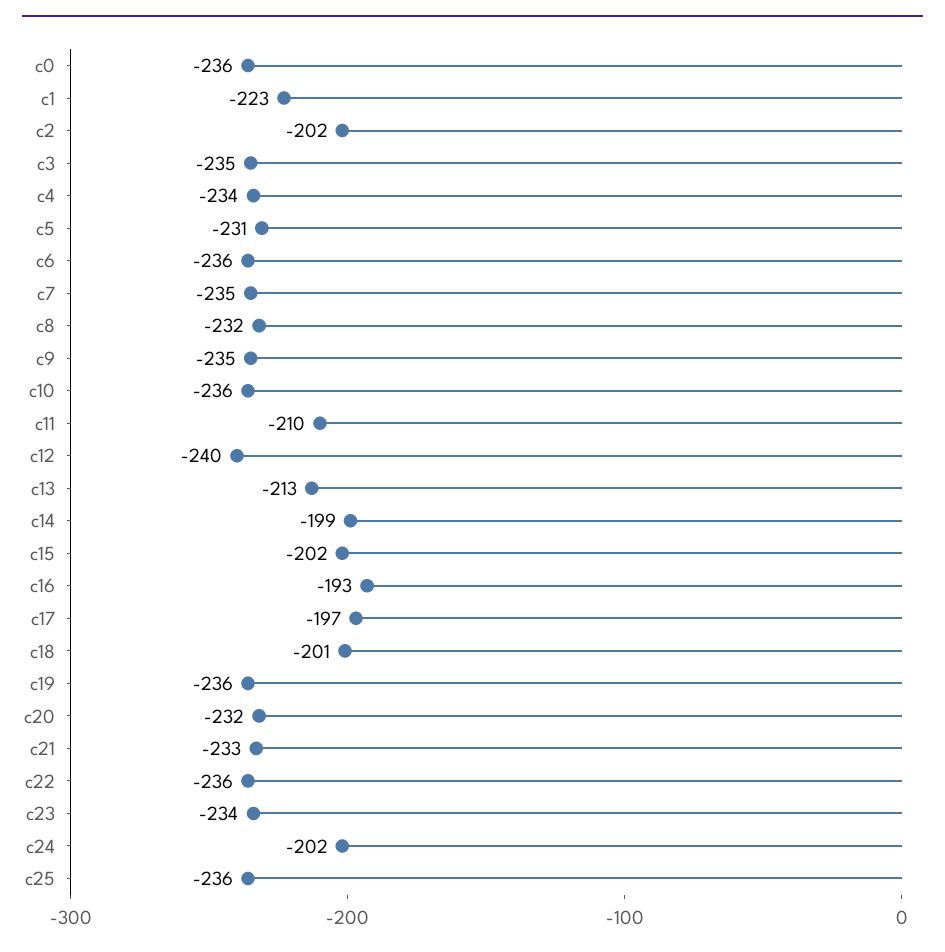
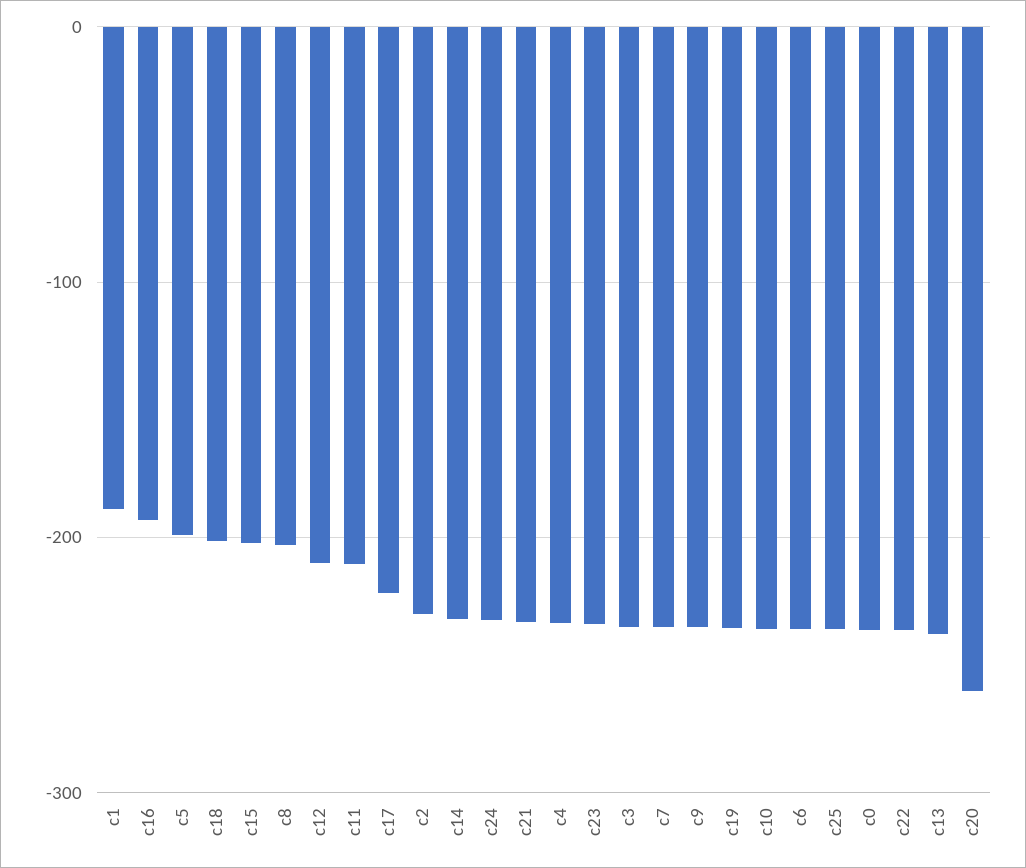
  {
    "c0": -236,
-   "c1": -223,
+   "c1": -190,
-   "c2": -202,
+   "c2": -230,
    "c3": -235,
    "c4": -234,
-   "c5": -231,
+   "c5": -200,
    "c6": -236,
    "c7": -235,
-   "c8": -232,
+   "c8": -200,
    "c9": -235,
    "c10": -236,
    "c11": -210,
-   "c12": -240,
+   "c12": -210,
-   "c13": -213,
+   "c13": -240,
-   "c14": -199,
+   "c14": -230,
    "c15": -202,
    "c16": -193,
-   "c17": -197,
+   "c17": -220,
    "c18": -201,
    "c19": -236,
-   "c20": -232,
+   "c20": -260,
    "c21": -233,
    "c22": -236,
    "c23": -234,
-   "c24": -202,
+   "c24": -230,
    "c25": -236
  }

